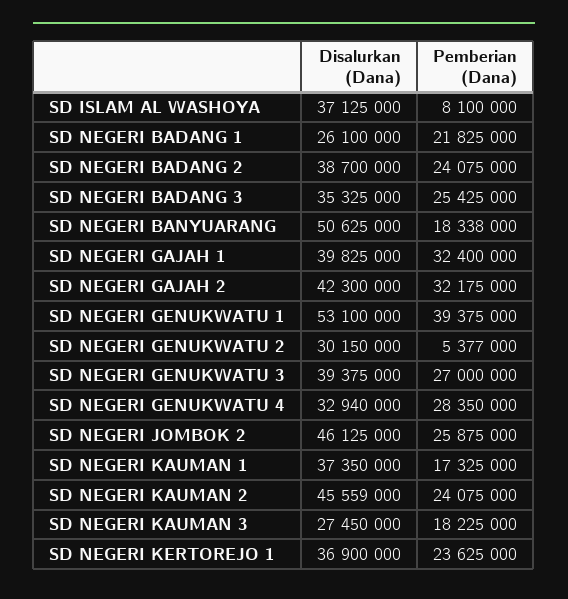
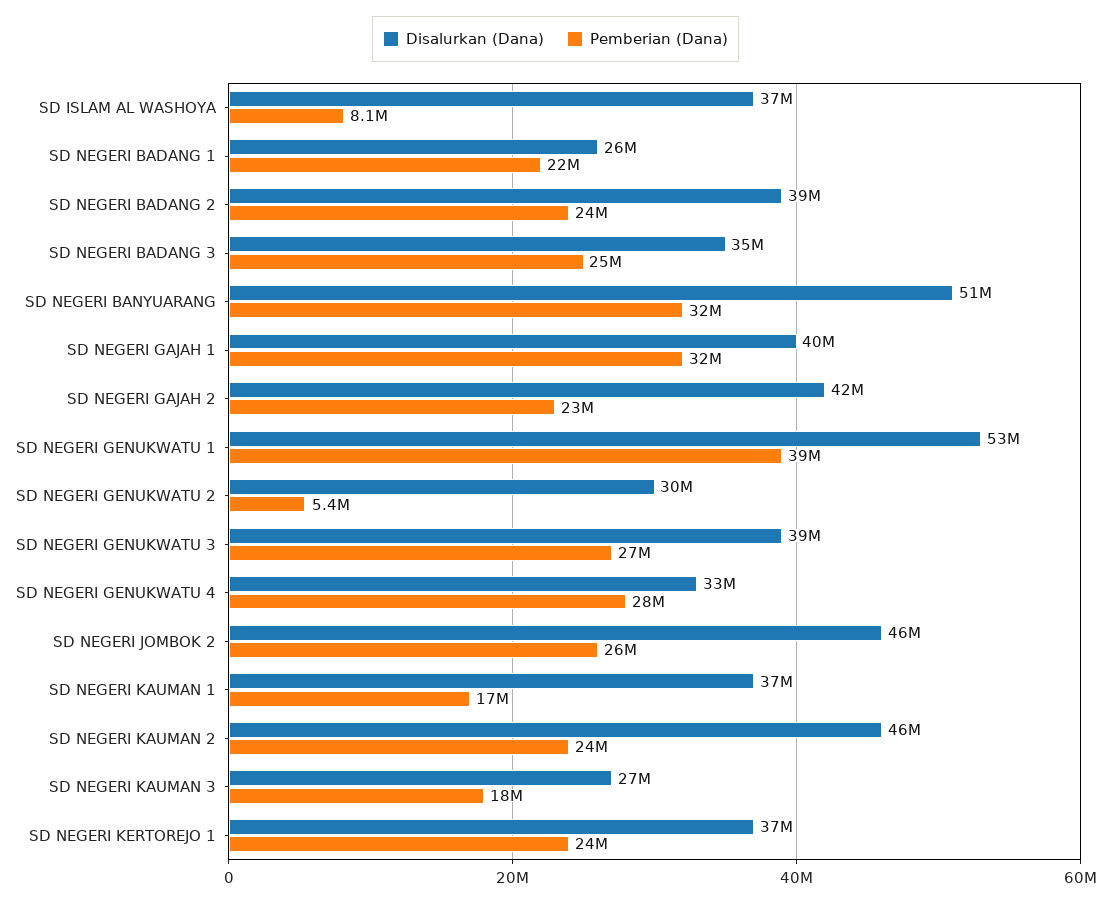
  {
    "Disalurkan (Dana)": {
      "SD ISLAM AL WASHOYA": 37125000,
      "SD NEGERI BADANG 1": 26100000,
      "SD NEGERI BADANG 2": 38700000,
      "SD NEGERI BADANG 3": 35325000,
      "SD NEGERI BANYUARANG": 50625000,
      "SD NEGERI GAJAH 1": 39825000,
      "SD NEGERI GAJAH 2": 42300000,
      "SD NEGERI GENUKWATU 1": 53100000,
      "SD NEGERI GENUKWATU 2": 30150000,
      "SD NEGERI GENUKWATU 3": 39375000,
      "SD NEGERI GENUKWATU 4": 32940000,
      "SD NEGERI JOMBOK 2": 46125000,
      "SD NEGERI KAUMAN 1": 37350000,
      "SD NEGERI KAUMAN 2": 45559000,
      "SD NEGERI KAUMAN 3": 27450000,
      "SD NEGERI KERTOREJO 1": 36900000
    },
    "Pemberian (Dana)": {
      "SD ISLAM AL WASHOYA": 8100000,
      "SD NEGERI BADANG 1": 21825000,
      "SD NEGERI BADANG 2": 24075000,
      "SD NEGERI BADANG 3": 25425000,
-     "SD NEGERI BANYUARANG": 18338000,
+     "SD NEGERI BANYUARANG": 32000000,
      "SD NEGERI GAJAH 1": 32400000,
-     "SD NEGERI GAJAH 2": 32175000,
+     "SD NEGERI GAJAH 2": 23000000,
      "SD NEGERI GENUKWATU 1": 39375000,
      "SD NEGERI GENUKWATU 2": 5377000,
      "SD NEGERI GENUKWATU 3": 27000000,
      "SD NEGERI GENUKWATU 4": 28350000,
      "SD NEGERI JOMBOK 2": 25875000,
      "SD NEGERI KAUMAN 1": 17325000,
      "SD NEGERI KAUMAN 2": 24075000,
      "SD NEGERI KAUMAN 3": 18225000,
      "SD NEGERI KERTOREJO 1": 23625000
    }
  }

